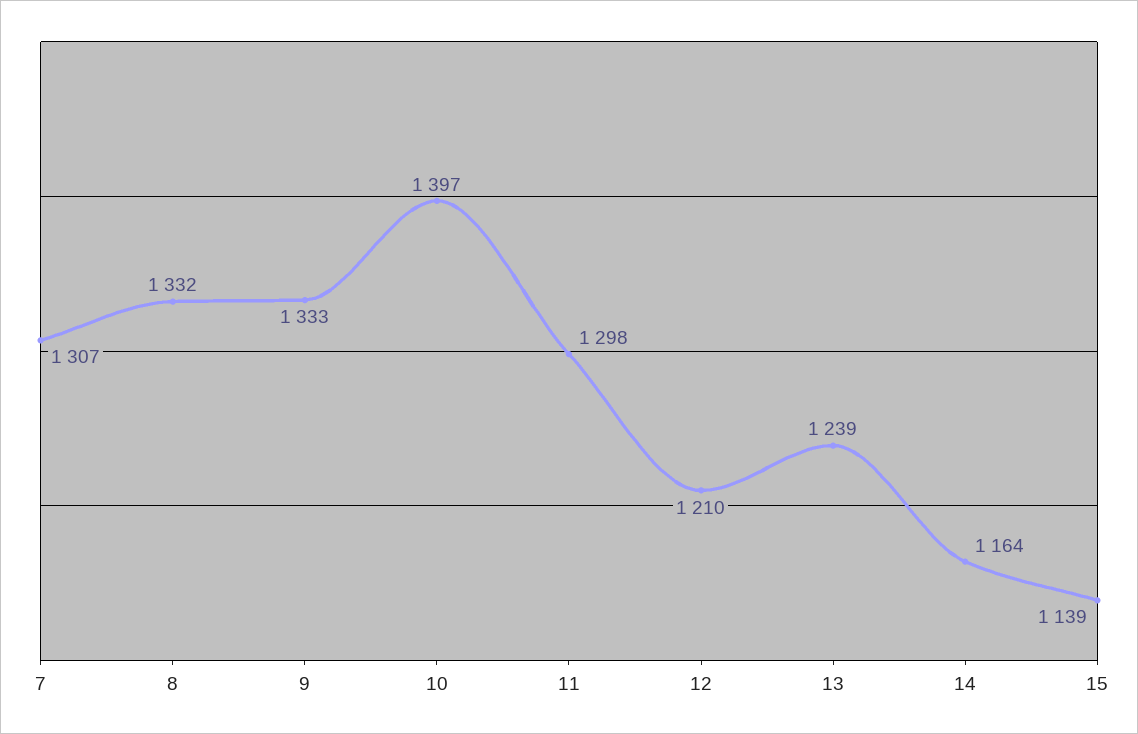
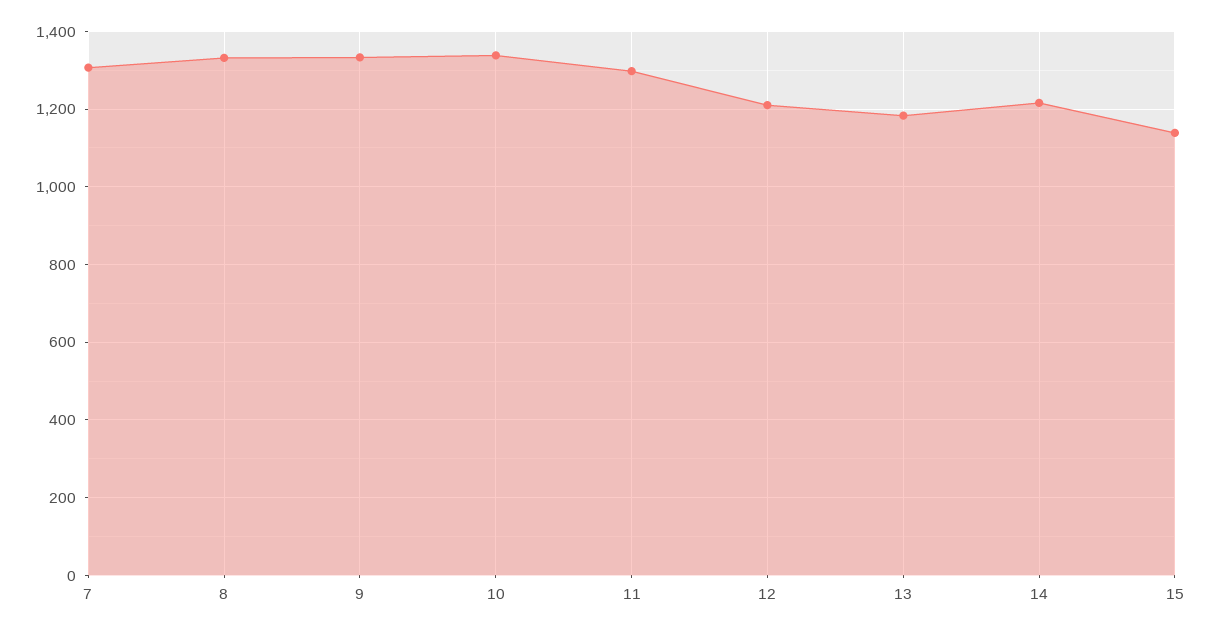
  {
    "7": 1307,
    "8": 1332,
    "9": 1333,
-   "10": 1397,
+   "10": 1340,
    "11": 1298,
    "12": 1210,
-   "13": 1239,
+   "13": 1180,
-   "14": 1164,
+   "14": 1220,
    "15": 1139
  }

